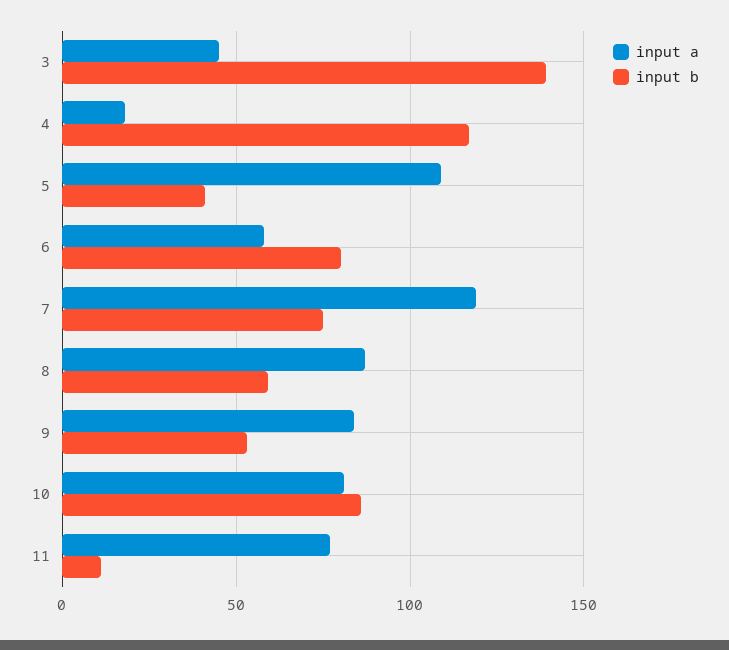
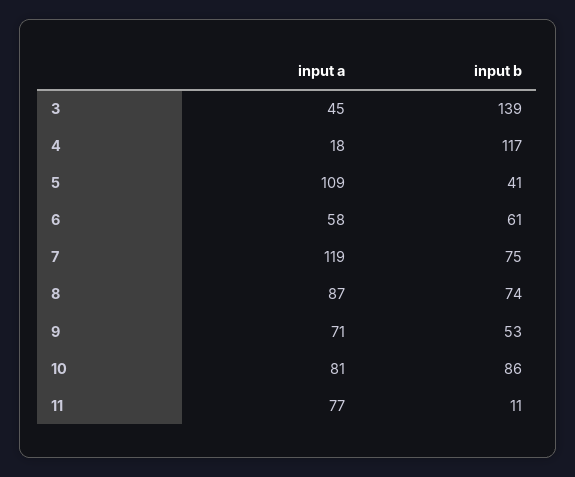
  {
    "input a": {
      "3": 45,
      "4": 18,
      "5": 109,
      "6": 58,
      "7": 119,
      "8": 87,
-     "9": 85,
+     "9": 71,
      "10": 81,
      "11": 77
    },
    "input b": {
      "3": 139,
      "4": 117,
      "5": 41,
-     "6": 80,
+     "6": 61,
      "7": 75,
-     "8": 60,
+     "8": 74,
      "9": 53,
      "10": 86,
      "11": 11
    }
  }

